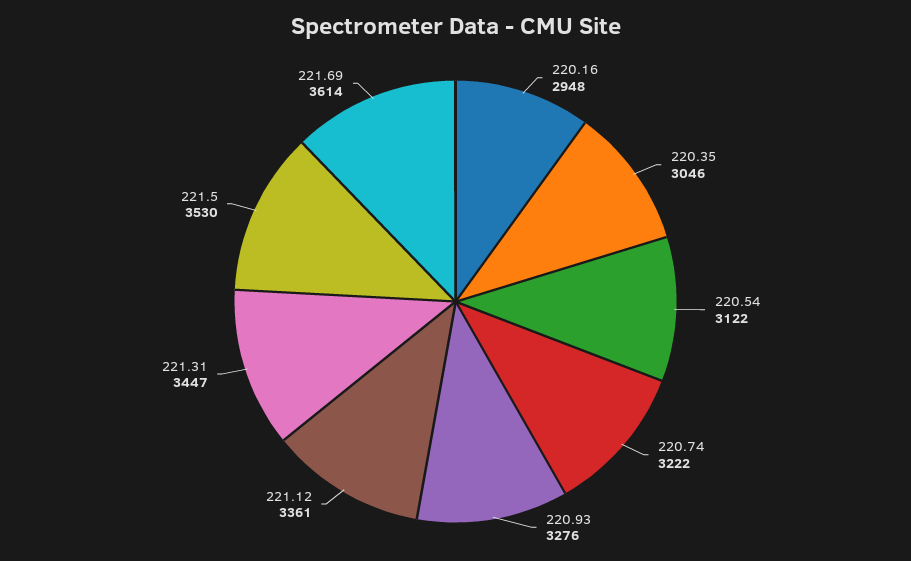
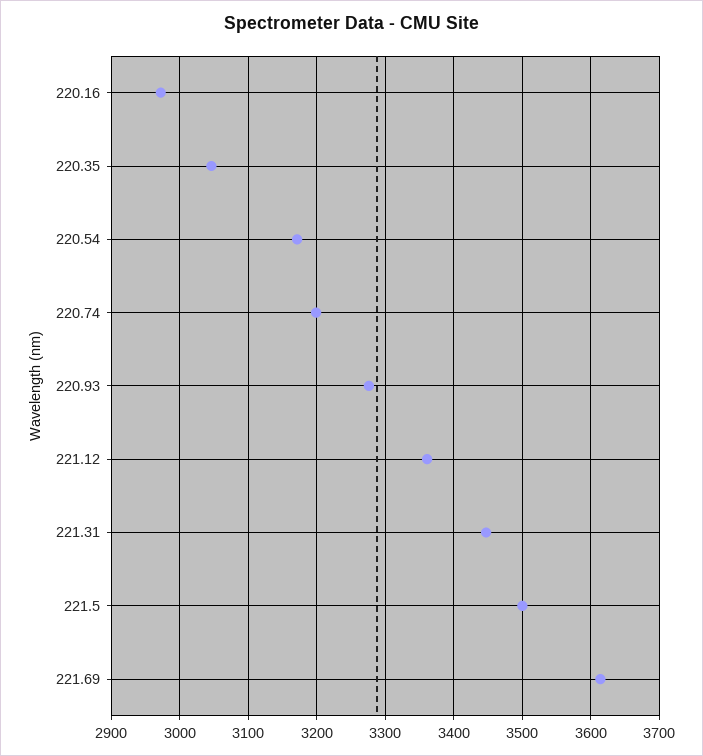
  {
-   "220.16": 2948,
+   "220.16": 2970,
    "220.35": 3046,
-   "220.54": 3122,
+   "220.54": 3170,
-   "220.74": 3222,
+   "220.74": 3200,
    "220.93": 3276,
    "221.12": 3361,
    "221.31": 3447,
-   "221.5": 3530,
+   "221.5": 3500,
    "221.69": 3614
  }

